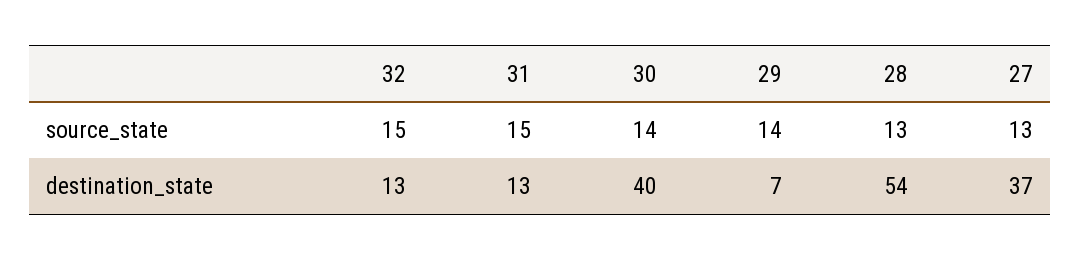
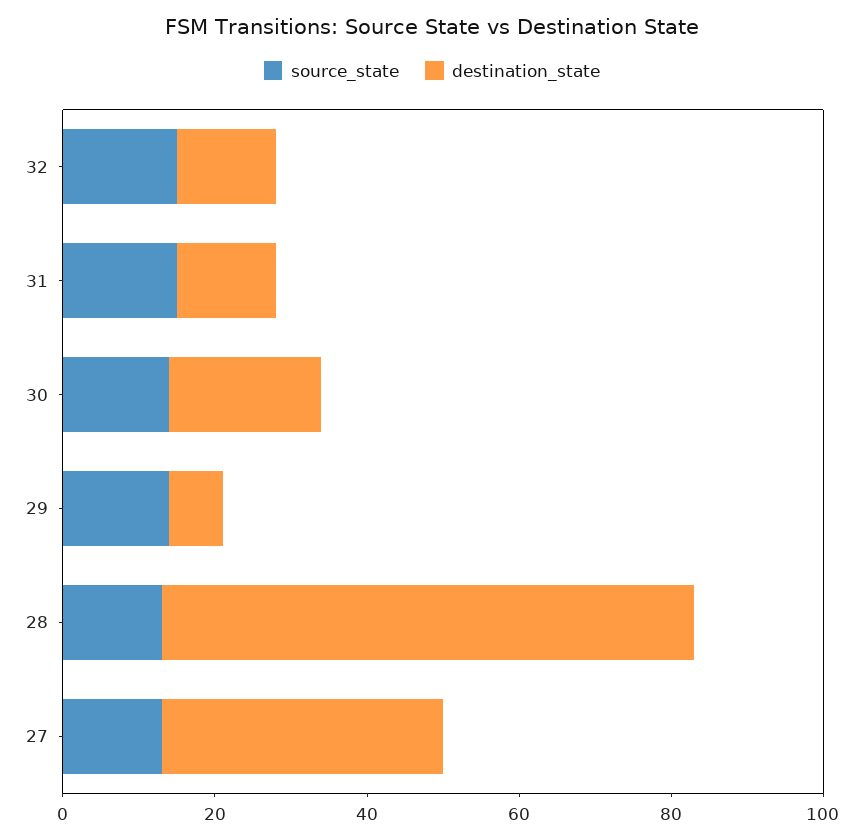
  {
    "source_state": {
      "32": 15,
      "31": 15,
      "30": 14,
      "29": 14,
      "28": 13,
      "27": 13
    },
    "destination_state": {
      "32": 13,
      "31": 13,
-     "30": 40,
+     "30": 20,
      "29": 7,
-     "28": 54,
+     "28": 70,
      "27": 37
    }
  }

